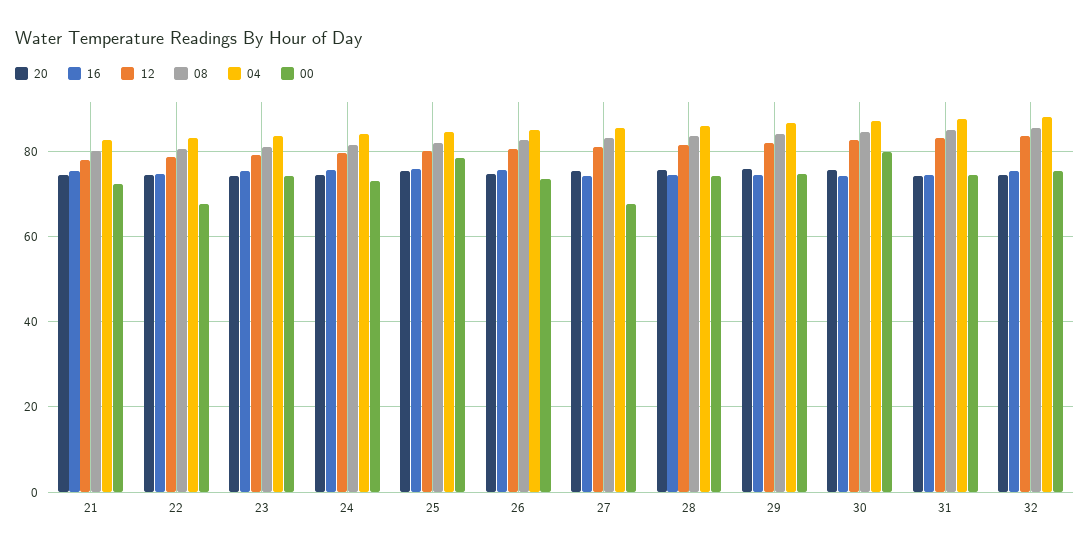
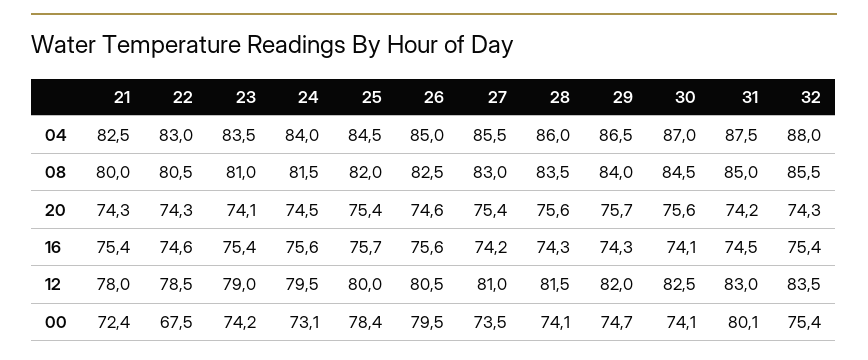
  {
    "20": {
      "21": 74.3,
      "22": 74.3,
      "23": 74.1,
      "24": 74.5,
      "25": 75.4,
      "26": 74.6,
      "27": 75.4,
      "28": 75.6,
      "29": 75.7,
      "30": 75.6,
      "31": 74.2,
      "32": 74.3
    },
    "16": {
      "21": 75.4,
      "22": 74.6,
      "23": 75.4,
      "24": 75.6,
      "25": 75.7,
      "26": 75.6,
      "27": 74.2,
      "28": 74.3,
      "29": 74.3,
      "30": 74.1,
      "31": 74.5,
      "32": 75.4
    },
    "12": {
      "21": 78,
      "22": 78.5,
      "23": 79,
      "24": 79.5,
      "25": 80,
      "26": 80.5,
      "27": 81,
      "28": 81.5,
      "29": 82,
      "30": 82.5,
      "31": 83,
      "32": 83.5
    },
    "08": {
      "21": 80,
      "22": 80.5,
      "23": 81,
      "24": 81.5,
      "25": 82,
      "26": 82.5,
      "27": 83,
      "28": 83.5,
      "29": 84,
      "30": 84.5,
      "31": 85,
      "32": 85.5
    },
    "04": {
      "21": 82.5,
      "22": 83,
      "23": 83.5,
      "24": 84,
      "25": 84.5,
      "26": 85,
      "27": 85.5,
      "28": 86,
      "29": 86.5,
      "30": 87,
      "31": 87.5,
      "32": 88
    },
    "00": {
      "21": 72.4,
      "22": 67.5,
      "23": 74.2,
      "24": 73.1,
      "25": 78.4,
-     "26": 74,
+     "26": 79.5,
-     "27": 68,
+     "27": 73.5,
      "28": 74.1,
      "29": 74.7,
-     "30": 80,
+     "30": 74.1,
-     "31": 74,
+     "31": 80.1,
      "32": 75.4
    }
  }

